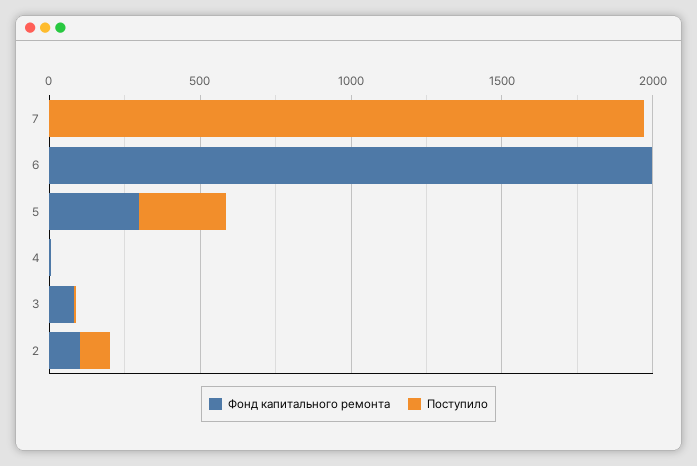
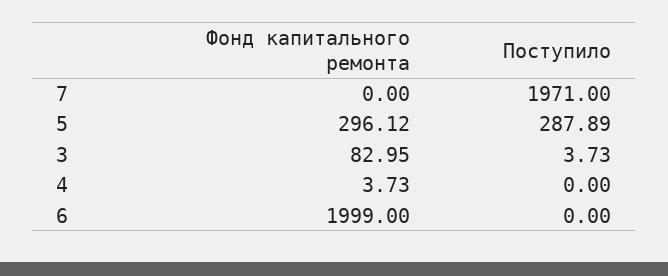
  {
    "Фонд капитального ремонта": {
      "7": 0,
      "6": 1999,
      "5": 296.12,
      "4": 3.73,
-     "3": 82.95,
+     "3": 82.95
-     "2": 100
    },
    "Поступило": {
      "7": 1971,
      "6": 0,
      "5": 287.89,
      "4": 0,
-     "3": 3.73,
+     "3": 3.73
-     "2": 100
    }
  }

